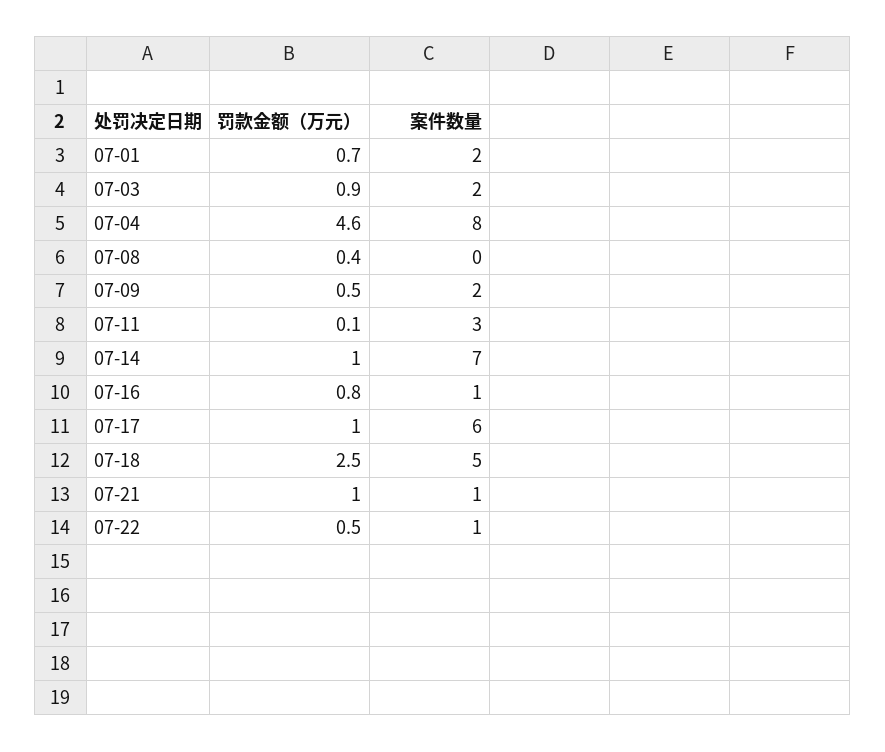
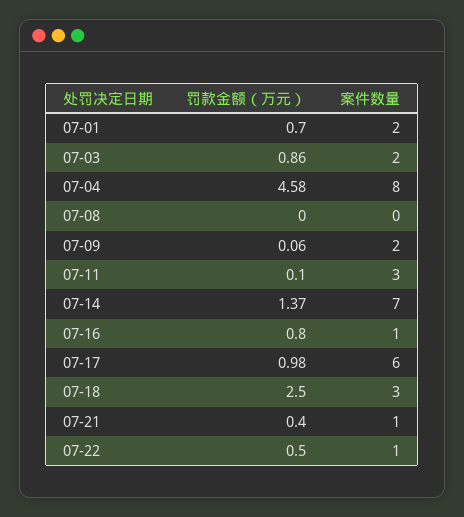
  {
    "罚款金额（万元）": {
      "07-01": 0.7,
      "07-03": 0.86,
      "07-04": 4.58,
-     "07-08": 0.4,
+     "07-08": 0,
-     "07-09": 0.5,
+     "07-09": 0.06,
      "07-11": 0.1,
-     "07-14": 1,
+     "07-14": 1.37,
      "07-16": 0.8,
      "07-17": 0.98,
      "07-18": 2.5,
-     "07-21": 1,
+     "07-21": 0.4,
      "07-22": 0.5
    },
    "案件数量": {
      "07-01": 2,
      "07-03": 2,
      "07-04": 8,
      "07-08": 0,
      "07-09": 2,
      "07-11": 3,
      "07-14": 7,
      "07-16": 1,
      "07-17": 6,
-     "07-18": 5,
+     "07-18": 3,
      "07-21": 1,
      "07-22": 1
    }
  }

